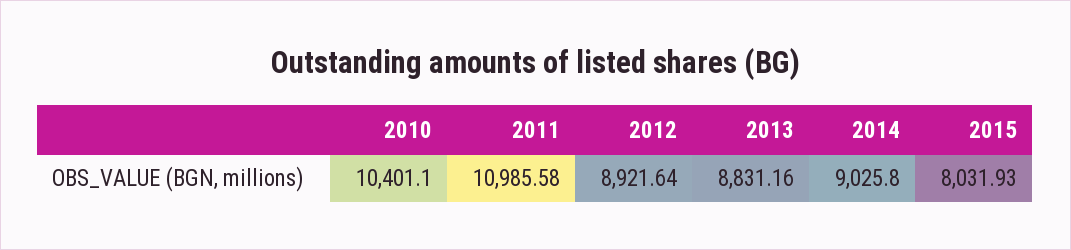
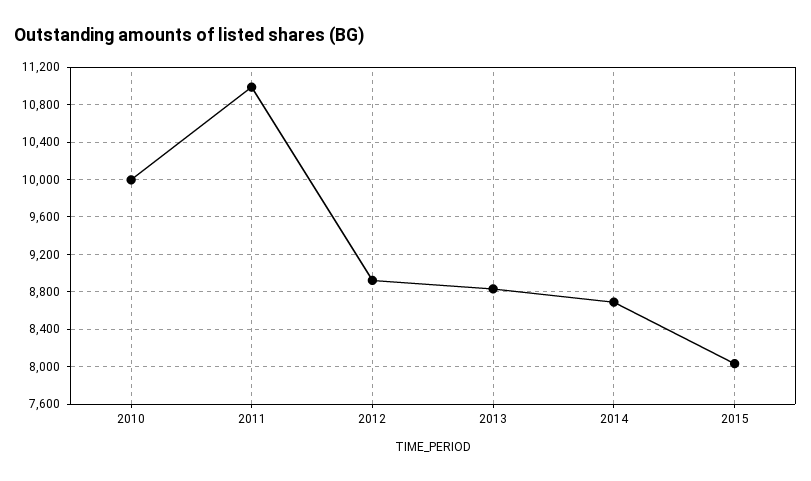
  {
-   "2010": 10401.1,
+   "2010": 10000,
    "2011": 10985.58,
    "2012": 8921.64,
    "2013": 8831.16,
-   "2014": 9025.8,
+   "2014": 8700,
    "2015": 8031.93
  }

